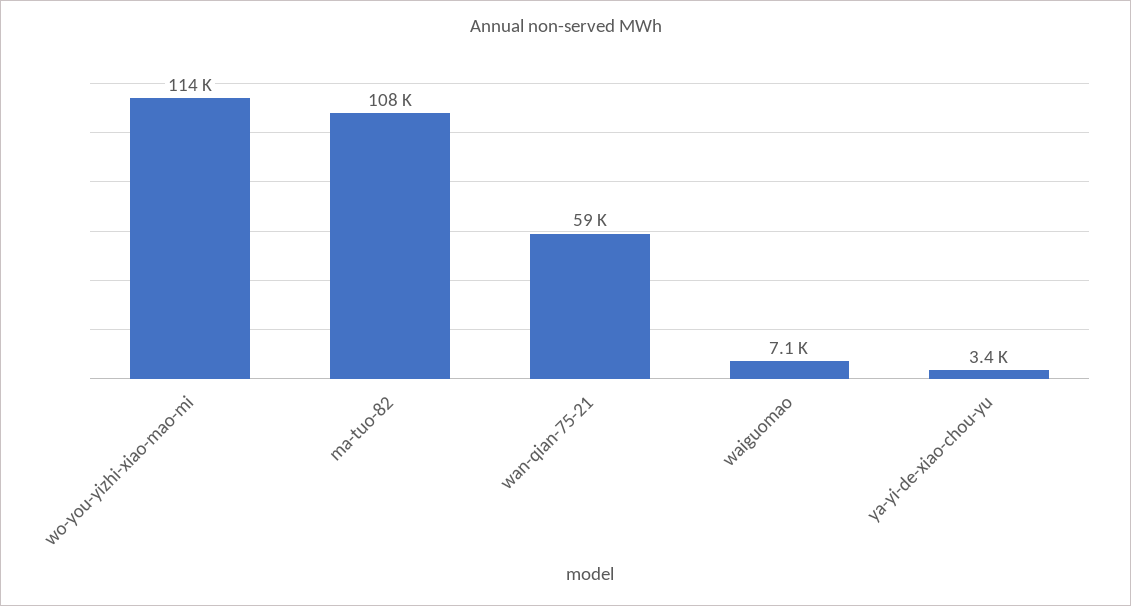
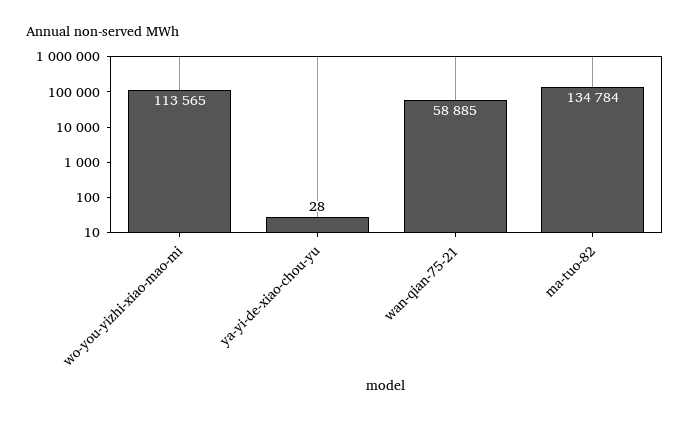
  {
    "wo-you-yizhi-xiao-mao-mi": 113565,
-   "ma-tuo-82": 108000,
+   "ma-tuo-82": 134784,
    "wan-qian-75-21": 58885,
-   "waiguomao": 7100,
-   "ya-yi-de-xiao-chou-yu": 3400
+   "ya-yi-de-xiao-chou-yu": 28
  }

